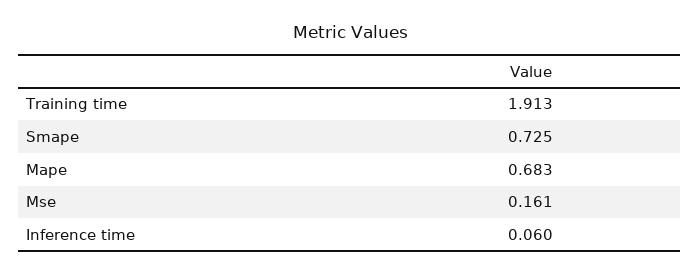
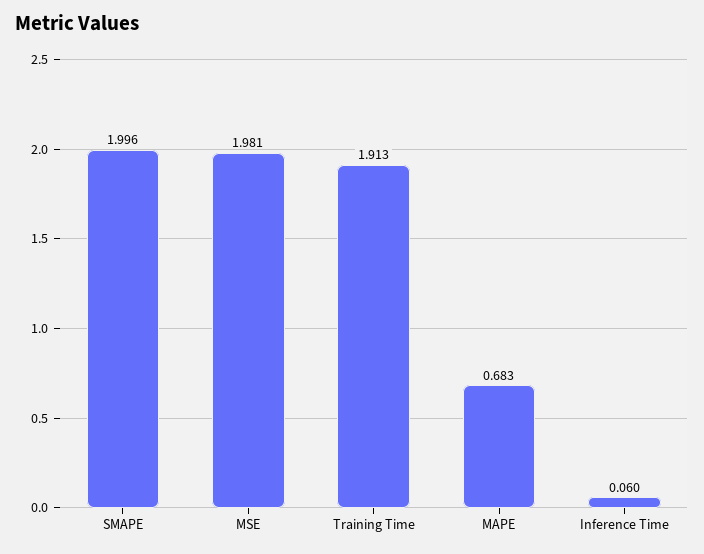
  {
    "Training time": 1.913,
-   "Smape": 0.725,
+   "Smape": 1.996,
    "Mape": 0.683,
-   "Mse": 0.161,
+   "Mse": 1.981,
    "Inference time": 0.06
  }

